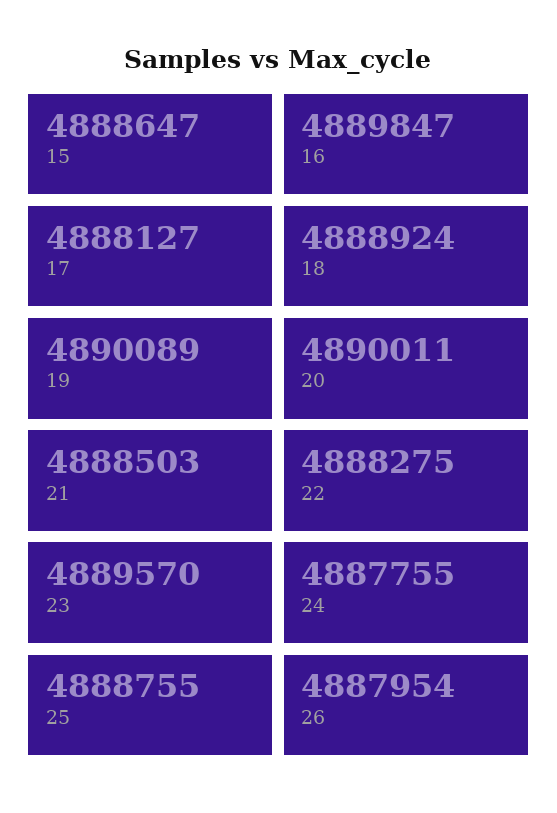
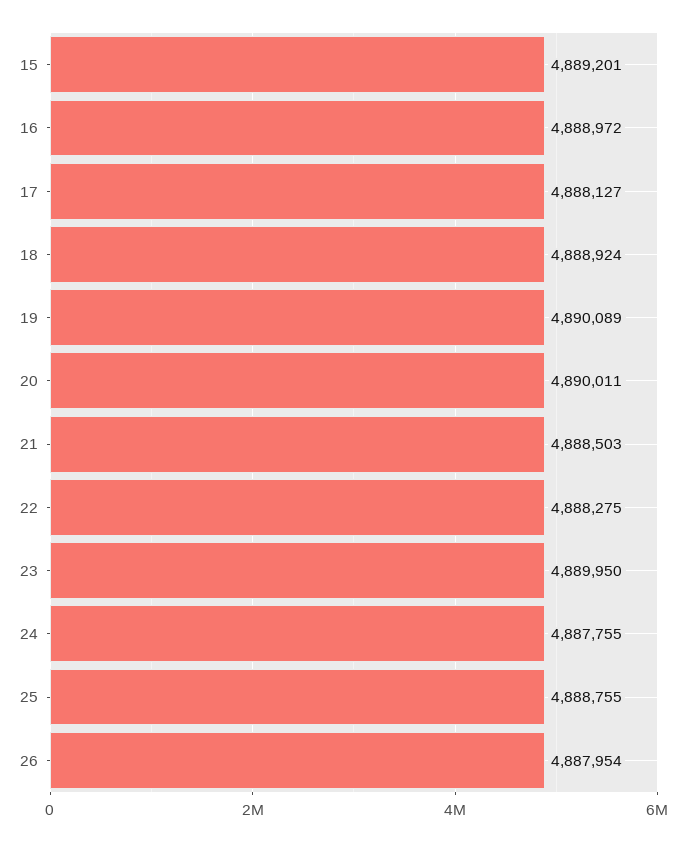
  {
-   "15": 4888647,
+   "15": 4889201,
-   "16": 4889847,
+   "16": 4888972,
    "17": 4888127,
    "18": 4888924,
    "19": 4890089,
    "20": 4890011,
    "21": 4888503,
    "22": 4888275,
-   "23": 4889570,
+   "23": 4889950,
    "24": 4887755,
    "25": 4888755,
    "26": 4887954
  }

